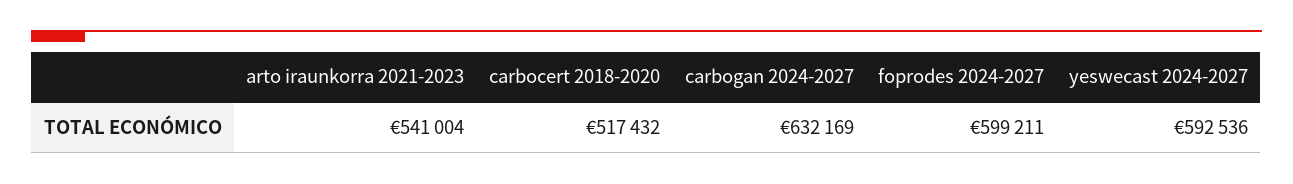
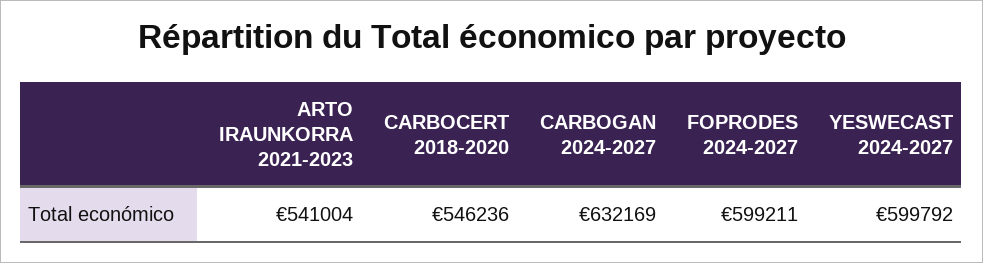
  {
    "arto iraunkorra 2021-2023": 541004,
-   "carbocert 2018-2020": 517432,
+   "carbocert 2018-2020": 546236,
    "carbogan 2024-2027": 632169,
    "foprodes 2024-2027": 599211,
-   "yeswecast 2024-2027": 592536
+   "yeswecast 2024-2027": 599792
  }

